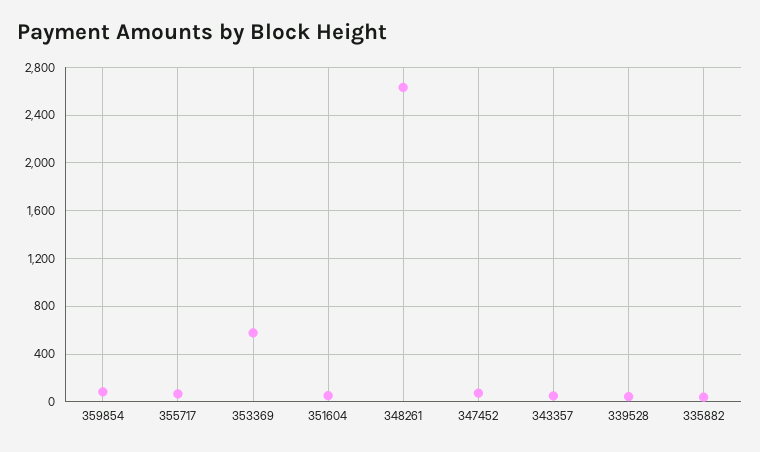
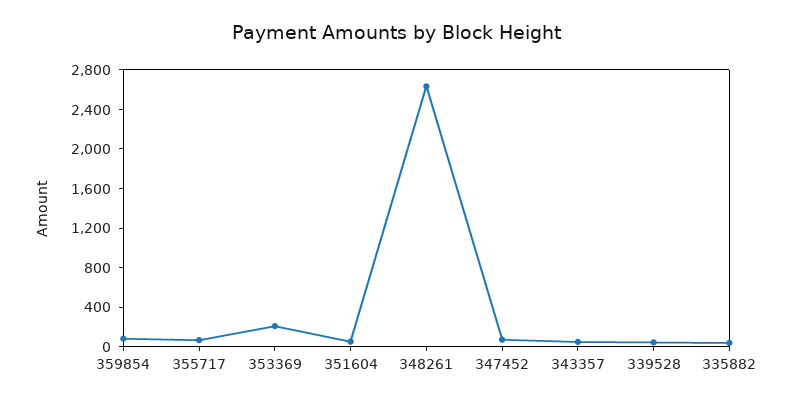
  {
    "359854": 100,
    "355717": 100,
-   "353369": 600,
+   "353369": 200,
    "351604": 100,
    "348261": 2600,
    "347452": 100,
    "343357": 0,
    "339528": 0,
    "335882": 0
  }

